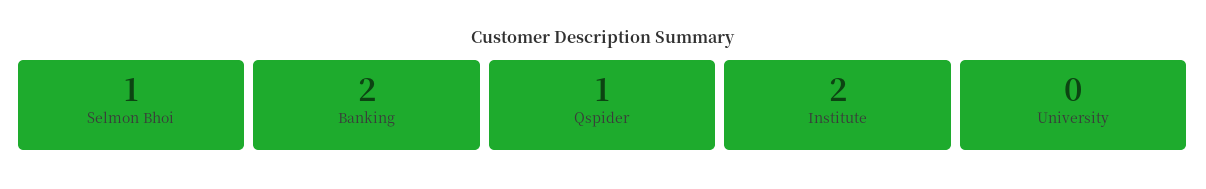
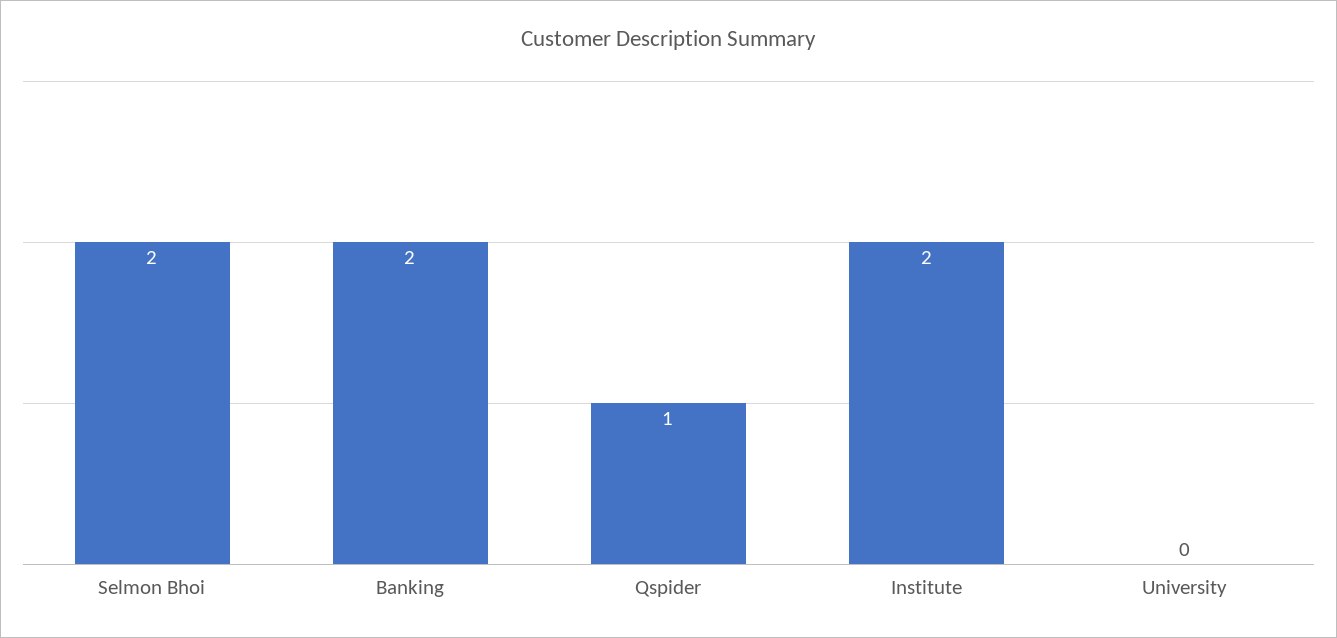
  {
-   "Selmon Bhoi": 1,
+   "Selmon Bhoi": 2,
    "Banking": 2,
    "Qspider": 1,
    "Institute": 2,
    "University": 0
  }

